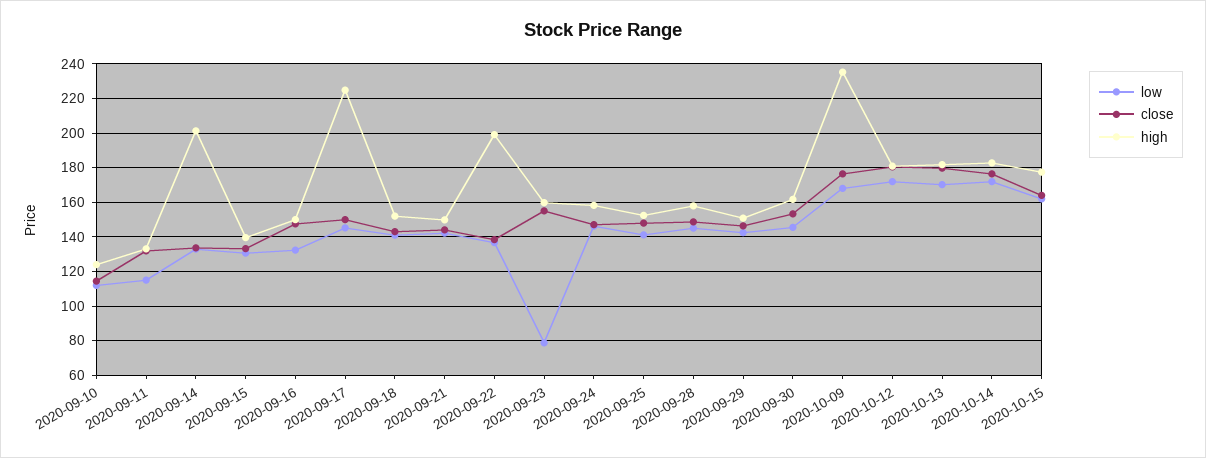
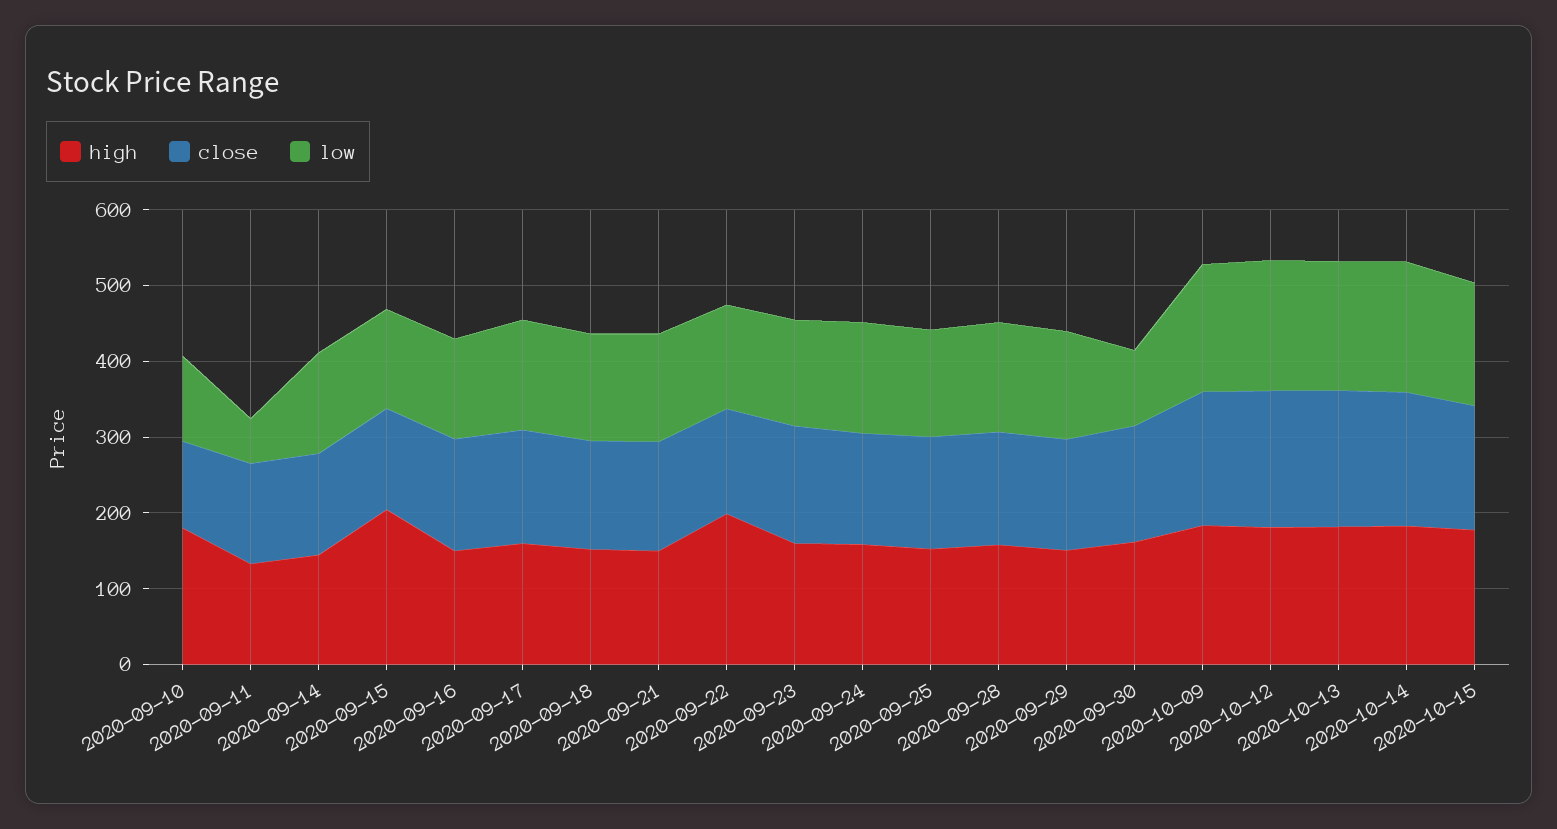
  {
    "low": {
      "2020-09-10": 110,
-     "2020-09-11": 115,
+     "2020-09-11": 60,
      "2020-09-14": 135,
      "2020-09-15": 130,
      "2020-09-16": 130,
      "2020-09-17": 145,
      "2020-09-18": 140,
      "2020-09-21": 140,
      "2020-09-22": 135,
-     "2020-09-23": 80,
+     "2020-09-23": 140,
      "2020-09-24": 145,
      "2020-09-25": 140,
      "2020-09-28": 145,
      "2020-09-29": 145,
-     "2020-09-30": 145,
+     "2020-09-30": 100,
      "2020-10-09": 170,
      "2020-10-12": 170,
      "2020-10-13": 170,
      "2020-10-14": 170,
      "2020-10-15": 160
    },
    "close": {
      "2020-09-10": 115,
      "2020-09-11": 130,
      "2020-09-14": 135,
      "2020-09-15": 135,
      "2020-09-16": 150,
      "2020-09-17": 150,
      "2020-09-18": 145,
      "2020-09-21": 145,
      "2020-09-22": 140,
      "2020-09-23": 155,
      "2020-09-24": 145,
      "2020-09-25": 150,
      "2020-09-28": 150,
      "2020-09-29": 145,
      "2020-09-30": 155,
      "2020-10-09": 175,
      "2020-10-12": 180,
      "2020-10-13": 180,
      "2020-10-14": 175,
      "2020-10-15": 165
    },
    "high": {
-     "2020-09-10": 125,
+     "2020-09-10": 180,
      "2020-09-11": 135,
-     "2020-09-14": 200,
+     "2020-09-14": 140,
-     "2020-09-15": 140,
+     "2020-09-15": 200,
      "2020-09-16": 150,
-     "2020-09-17": 225,
+     "2020-09-17": 160,
      "2020-09-18": 150,
      "2020-09-21": 150,
      "2020-09-22": 200,
      "2020-09-23": 160,
      "2020-09-24": 160,
      "2020-09-25": 155,
      "2020-09-28": 160,
      "2020-09-29": 150,
      "2020-09-30": 160,
-     "2020-10-09": 235,
+     "2020-10-09": 180,
      "2020-10-12": 180,
      "2020-10-13": 180,
      "2020-10-14": 185,
      "2020-10-15": 180
    }
  }

